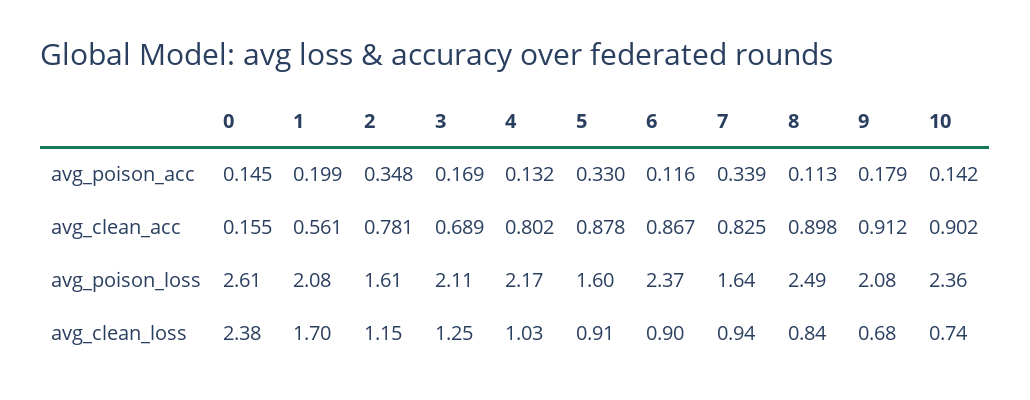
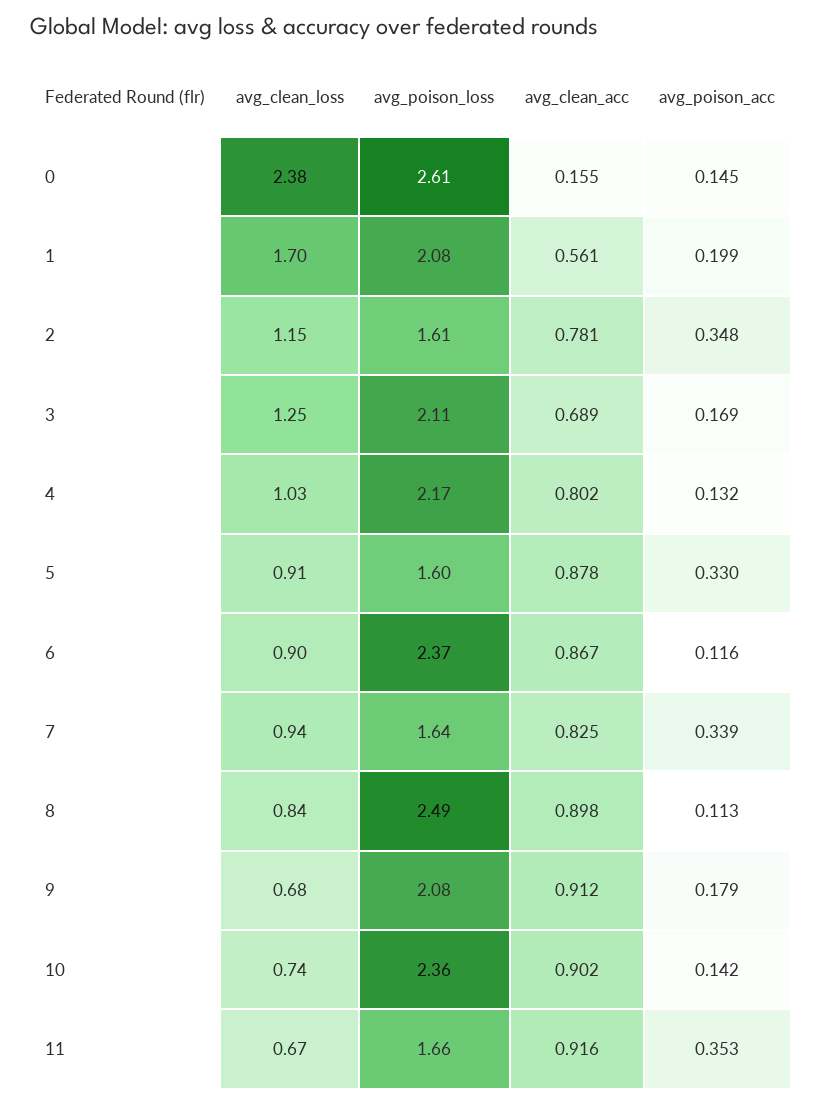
  {
    "0": {
      "avg_poison_acc": 0.145,
      "avg_clean_acc": 0.155,
      "avg_poison_loss": 2.61,
      "avg_clean_loss": 2.38
    },
    "1": {
      "avg_poison_acc": 0.199,
      "avg_clean_acc": 0.561,
      "avg_poison_loss": 2.08,
      "avg_clean_loss": 1.7
    },
    "2": {
      "avg_poison_acc": 0.348,
      "avg_clean_acc": 0.781,
      "avg_poison_loss": 1.61,
      "avg_clean_loss": 1.15
    },
    "3": {
      "avg_poison_acc": 0.169,
      "avg_clean_acc": 0.689,
      "avg_poison_loss": 2.11,
      "avg_clean_loss": 1.25
    },
    "4": {
      "avg_poison_acc": 0.132,
      "avg_clean_acc": 0.802,
      "avg_poison_loss": 2.17,
      "avg_clean_loss": 1.03
    },
    "5": {
      "avg_poison_acc": 0.33,
      "avg_clean_acc": 0.878,
      "avg_poison_loss": 1.6,
      "avg_clean_loss": 0.91
    },
    "6": {
      "avg_poison_acc": 0.116,
      "avg_clean_acc": 0.867,
      "avg_poison_loss": 2.37,
      "avg_clean_loss": 0.9
    },
    "7": {
      "avg_poison_acc": 0.339,
      "avg_clean_acc": 0.825,
      "avg_poison_loss": 1.64,
      "avg_clean_loss": 0.94
    },
    "8": {
      "avg_poison_acc": 0.113,
      "avg_clean_acc": 0.898,
      "avg_poison_loss": 2.49,
      "avg_clean_loss": 0.84
    },
    "9": {
      "avg_poison_acc": 0.179,
      "avg_clean_acc": 0.912,
      "avg_poison_loss": 2.08,
      "avg_clean_loss": 0.68
    },
    "10": {
      "avg_poison_acc": 0.142,
      "avg_clean_acc": 0.902,
      "avg_poison_loss": 2.36,
      "avg_clean_loss": 0.74
-   }
+   },
+   "11": {
+     "avg_clean_loss": 0.67,
+     "avg_poison_loss": 1.66,
+     "avg_clean_acc": 0.916,
+     "avg_poison_acc": 0.353
+   }
  }

